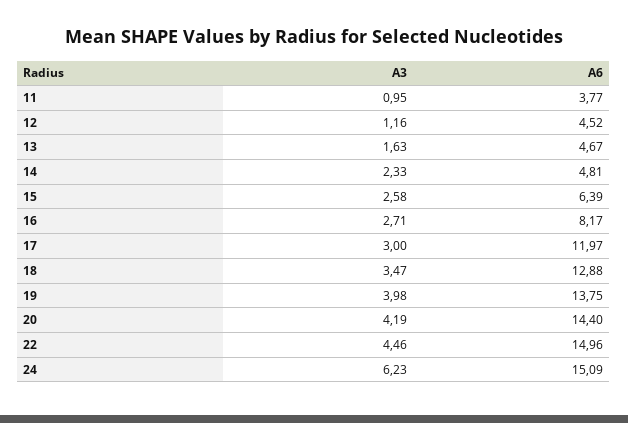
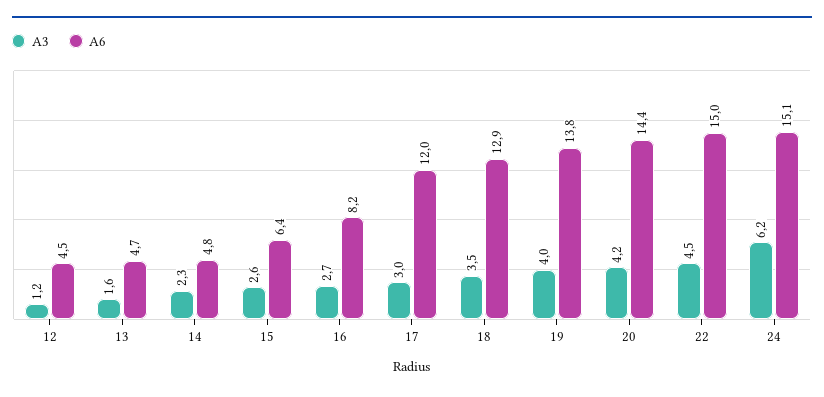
  {
    "A3": {
-     "11": 0.95,
      "12": 1.16,
      "13": 1.63,
      "14": 2.33,
      "15": 2.58,
      "16": 2.71,
      "17": 3,
      "18": 3.47,
      "19": 3.98,
      "20": 4.19,
      "22": 4.46,
      "24": 6.23
    },
    "A6": {
-     "11": 3.77,
      "12": 4.52,
      "13": 4.67,
      "14": 4.81,
      "15": 6.39,
      "16": 8.17,
      "17": 11.97,
      "18": 12.88,
      "19": 13.75,
      "20": 14.4,
      "22": 14.96,
      "24": 15.09
    }
  }

